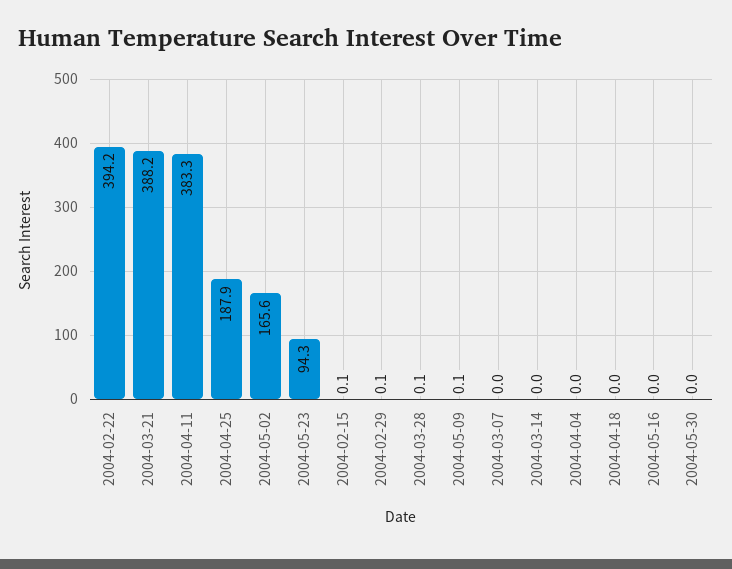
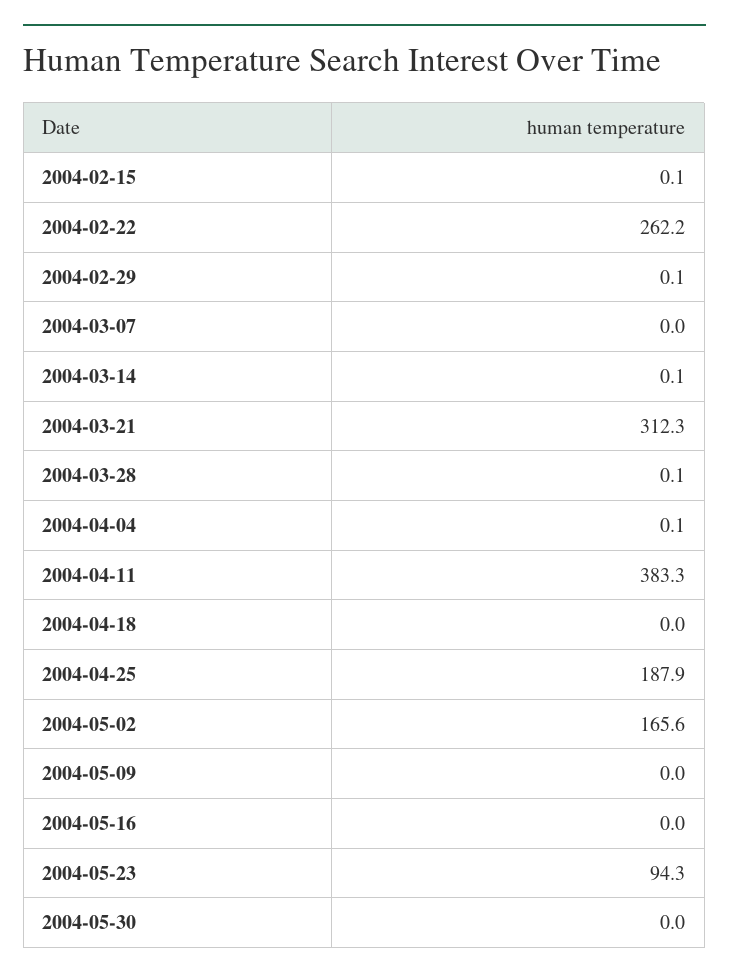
  {
-   "2004-02-22": 394.2,
+   "2004-02-22": 262.2,
-   "2004-03-21": 388.2,
+   "2004-03-21": 312.3,
    "2004-04-11": 383.3,
    "2004-04-25": 187.9,
    "2004-05-02": 165.6,
    "2004-05-23": 94.3,
    "2004-02-15": 0.1,
    "2004-02-29": 0.1,
    "2004-03-28": 0.1,
-   "2004-05-09": 0.1,
+   "2004-05-09": 0,
    "2004-03-07": 0,
-   "2004-03-14": 0,
+   "2004-03-14": 0.1,
-   "2004-04-04": 0,
+   "2004-04-04": 0.1,
    "2004-04-18": 0,
    "2004-05-16": 0,
    "2004-05-30": 0
  }

